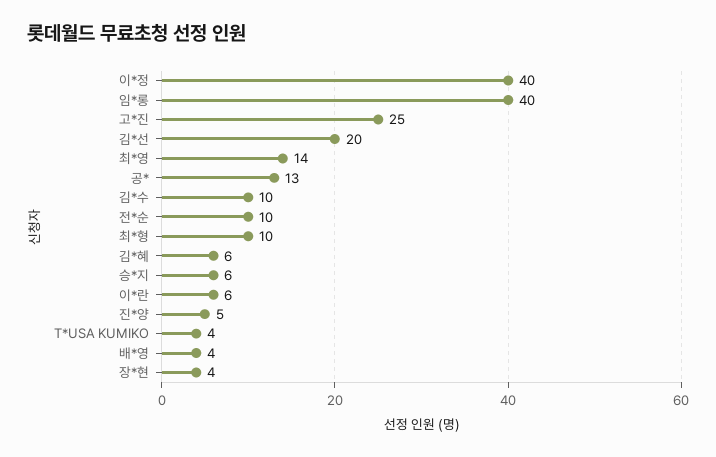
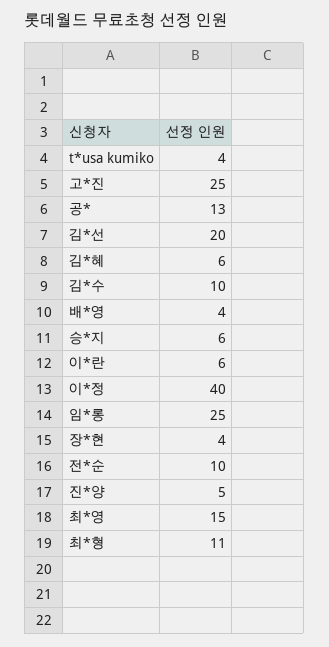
  {
    "이*정": 40,
-   "임*롱": 40,
+   "임*롱": 25,
    "고*진": 25,
    "김*선": 20,
-   "최*영": 14,
+   "최*영": 15,
    "공*": 13,
    "김*수": 10,
    "전*순": 10,
-   "최*형": 10,
+   "최*형": 11,
    "김*혜": 6,
    "승*지": 6,
    "이*란": 6,
    "진*양": 5,
    "T*USA KUMIKO": 4,
    "배*영": 4,
    "장*현": 4
  }

